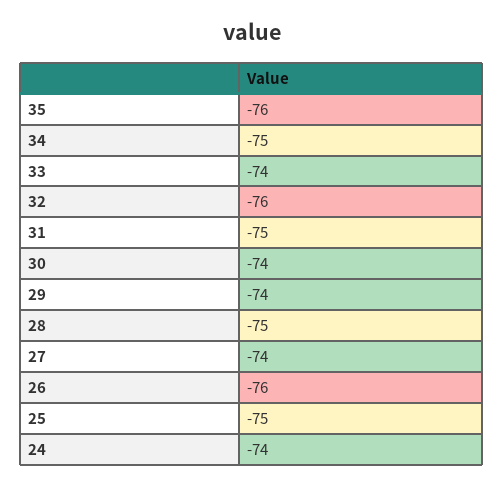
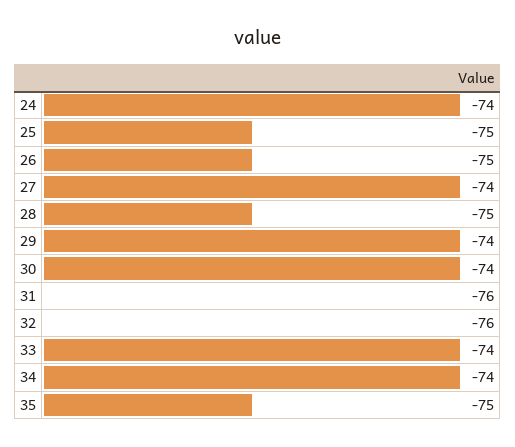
  {
-   "35": -76,
+   "35": -75,
-   "34": -75,
+   "34": -74,
    "33": -74,
    "32": -76,
-   "31": -75,
+   "31": -76,
    "30": -74,
    "29": -74,
    "28": -75,
    "27": -74,
-   "26": -76,
+   "26": -75,
    "25": -75,
    "24": -74
  }

